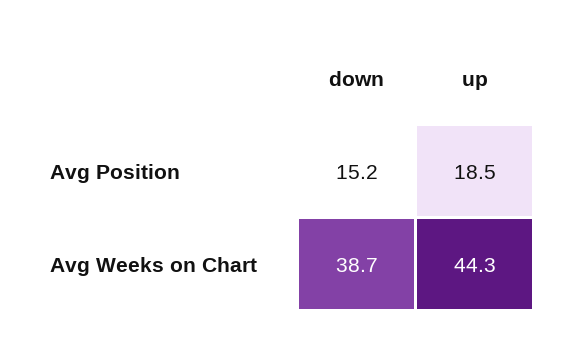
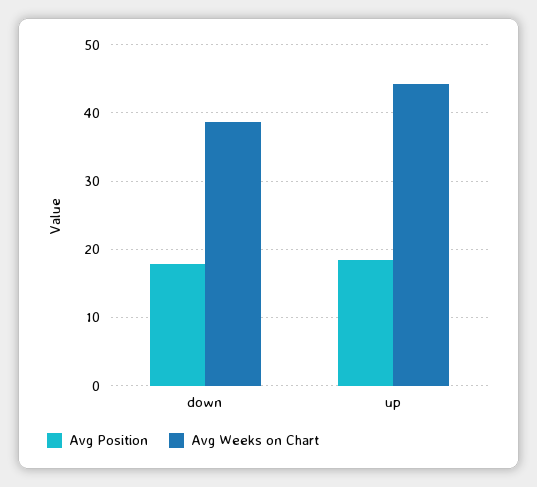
  {
    "Avg Position": {
-     "down": 15.2,
+     "down": 18,
      "up": 18.5
    },
    "Avg Weeks on Chart": {
      "down": 38.7,
      "up": 44.3
    }
  }

